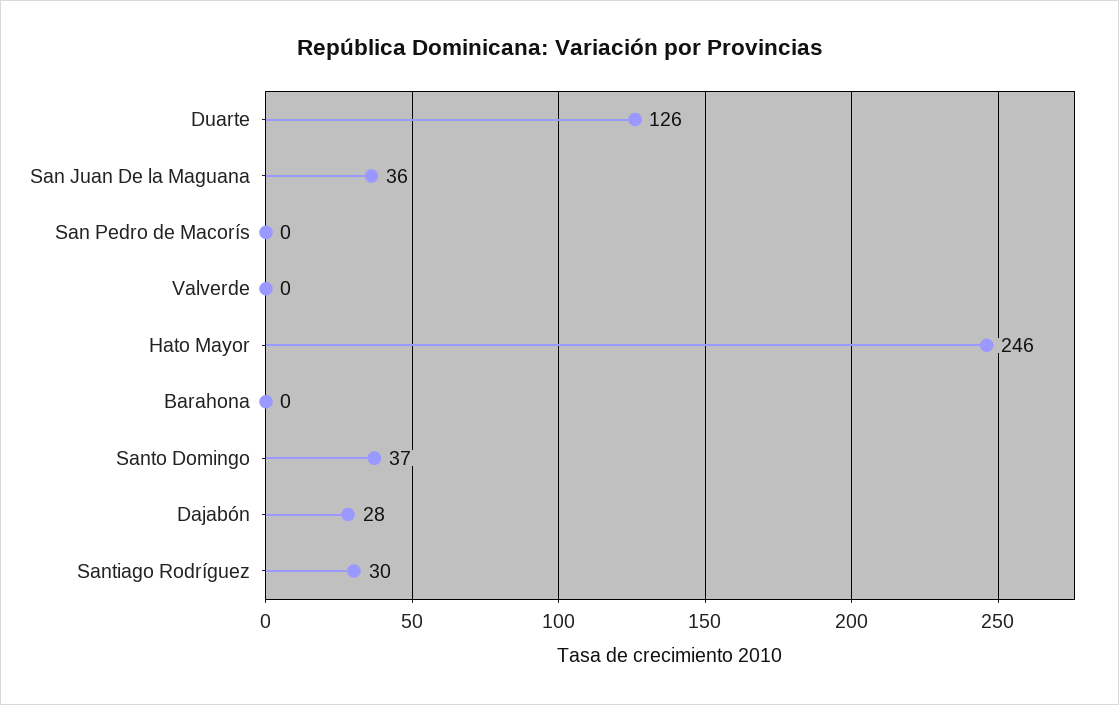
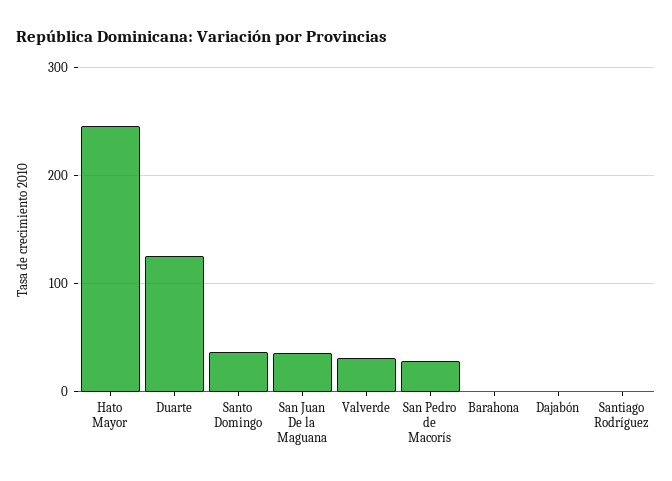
  {
    "Duarte": 126,
    "San Juan De la Maguana": 36,
-   "San Pedro de Macorís": 0,
+   "San Pedro de Macorís": 30,
-   "Valverde": 0,
+   "Valverde": 30,
    "Hato Mayor": 246,
    "Barahona": 0,
    "Santo Domingo": 37,
-   "Dajabón": 28,
+   "Dajabón": 0,
-   "Santiago Rodríguez": 30
+   "Santiago Rodríguez": 0
  }

